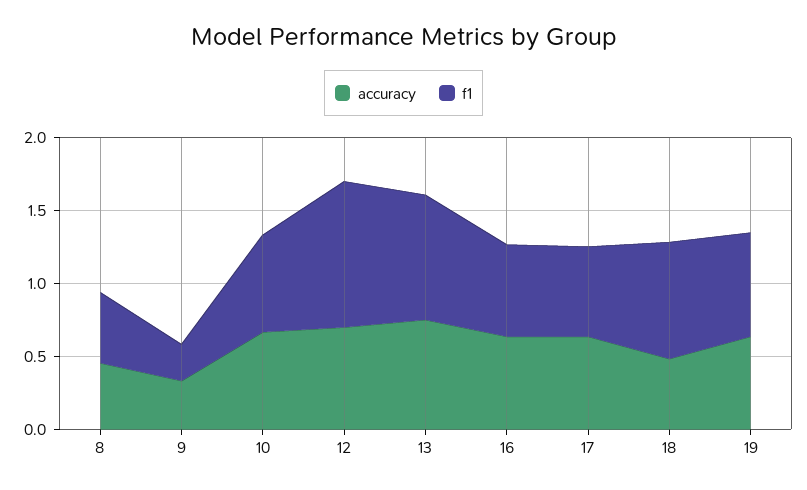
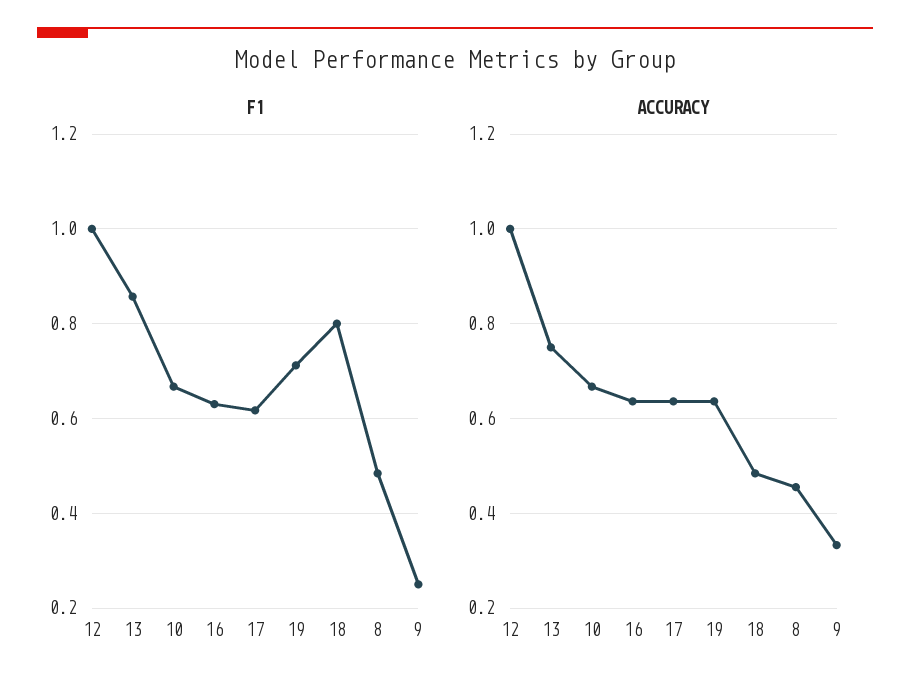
  {
    "accuracy": {
      "8": 0.46,
      "9": 0.34,
      "10": 0.66,
-     "12": 0.7,
+     "12": 1,
      "13": 0.76,
      "16": 0.64,
      "17": 0.64,
      "18": 0.48,
      "19": 0.64
    },
    "f1": {
      "8": 0.48,
      "9": 0.26,
      "10": 0.66,
      "12": 1,
      "13": 0.86,
      "16": 0.64,
      "17": 0.62,
      "18": 0.8,
      "19": 0.72
    }
  }

